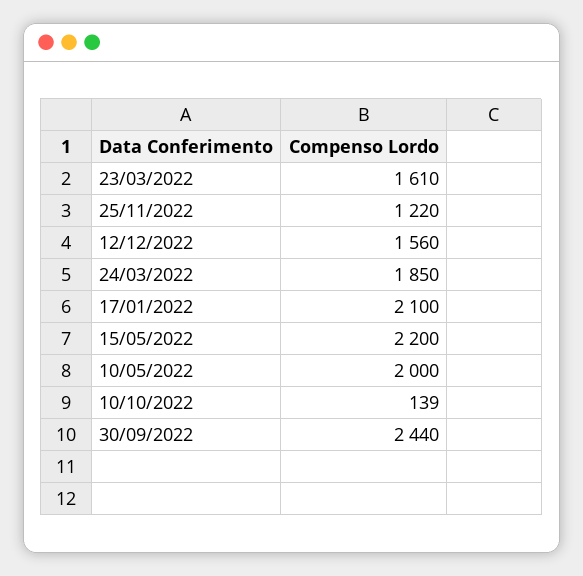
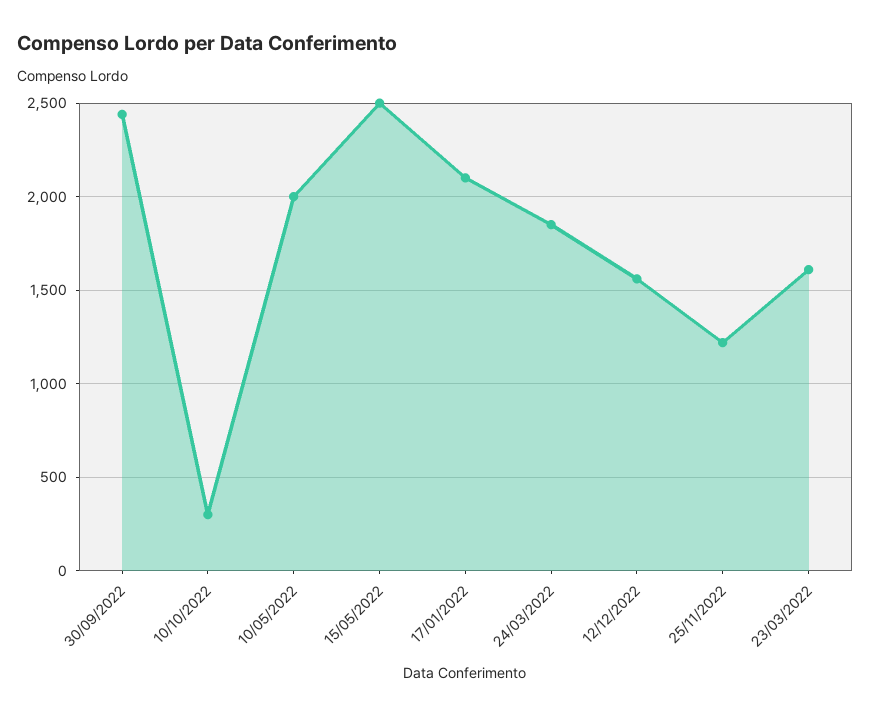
  {
    "23/03/2022": 1610,
    "25/11/2022": 1220,
    "12/12/2022": 1560,
    "24/03/2022": 1850,
    "17/01/2022": 2100,
-   "15/05/2022": 2200,
+   "15/05/2022": 2500,
    "10/05/2022": 2000,
-   "10/10/2022": 139,
+   "10/10/2022": 300,
    "30/09/2022": 2440
  }

